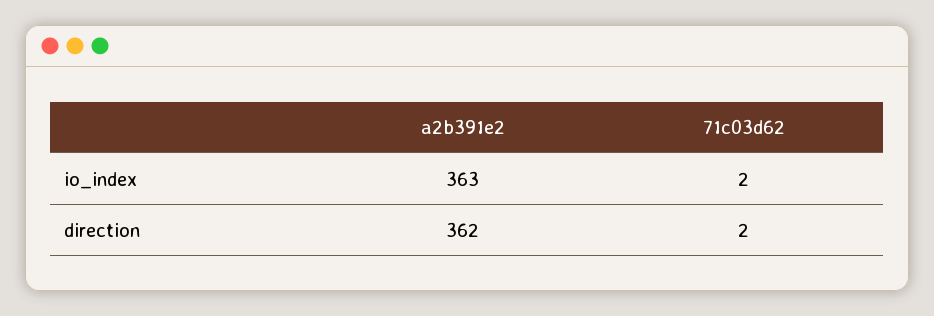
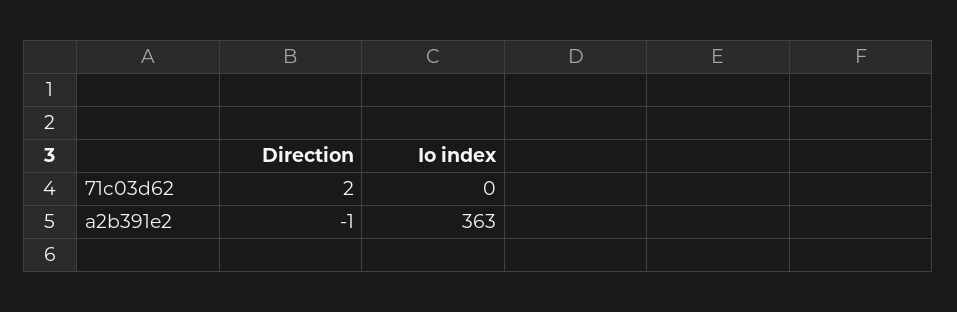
  {
    "a2b391e2": {
      "io_index": 363,
-     "direction": 362
+     "direction": -1
    },
    "71c03d62": {
-     "io_index": 2,
+     "io_index": 0,
      "direction": 2
    }
  }

